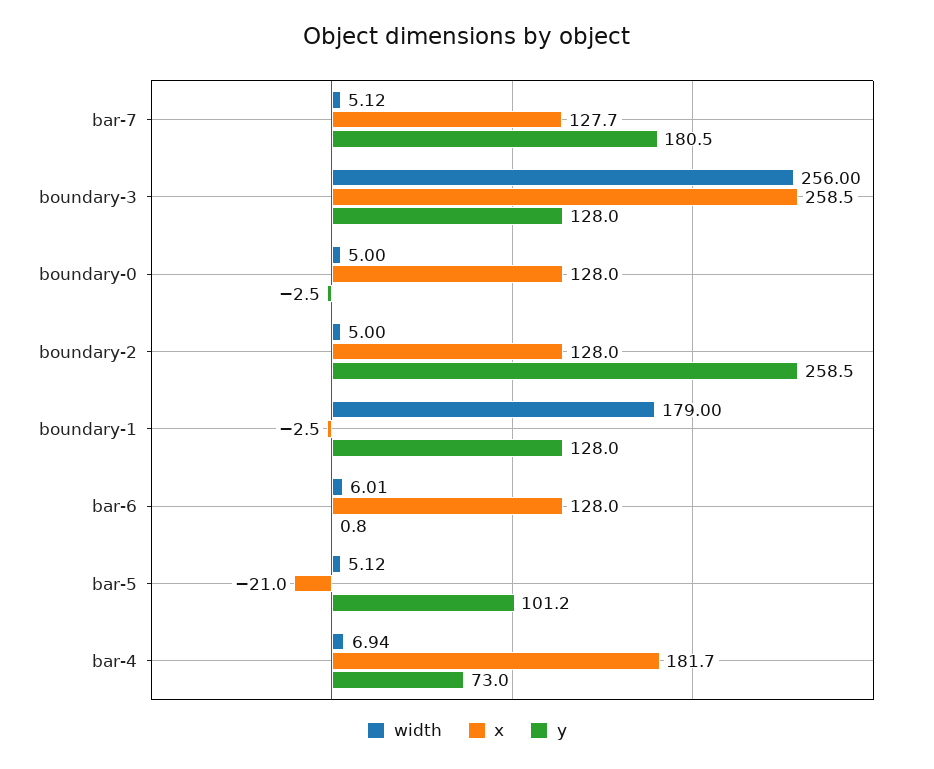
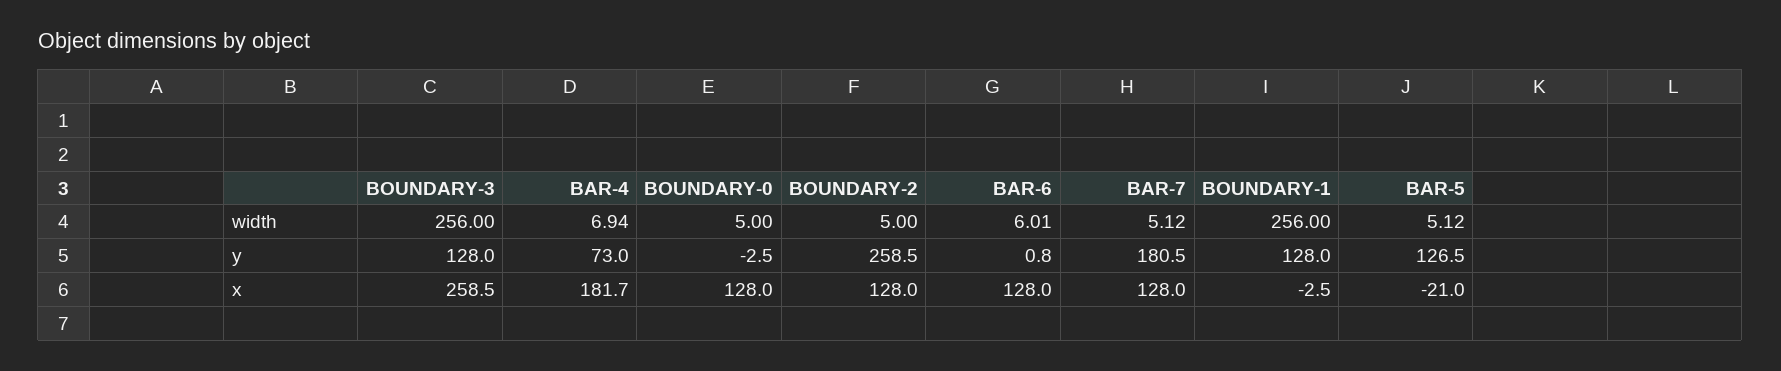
  {
    "width": {
      "bar-7": 5.12,
      "boundary-3": 256,
      "boundary-0": 5,
      "boundary-2": 5,
-     "boundary-1": 179,
+     "boundary-1": 256,
      "bar-6": 6.01,
      "bar-5": 5.12,
      "bar-4": 6.94
    },
    "x": {
-     "bar-7": 127.7,
+     "bar-7": 128,
      "boundary-3": 258.5,
      "boundary-0": 128,
      "boundary-2": 128,
      "boundary-1": -2.5,
      "bar-6": 128,
      "bar-5": -21,
      "bar-4": 181.7
    },
    "y": {
      "bar-7": 180.5,
      "boundary-3": 128,
      "boundary-0": -2.5,
      "boundary-2": 258.5,
      "boundary-1": 128,
      "bar-6": 0.8,
-     "bar-5": 101.2,
+     "bar-5": 126.5,
      "bar-4": 73
    }
  }

